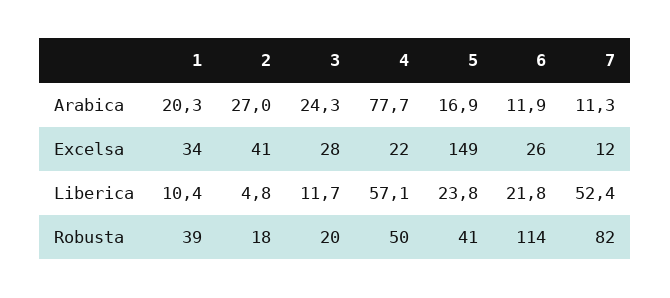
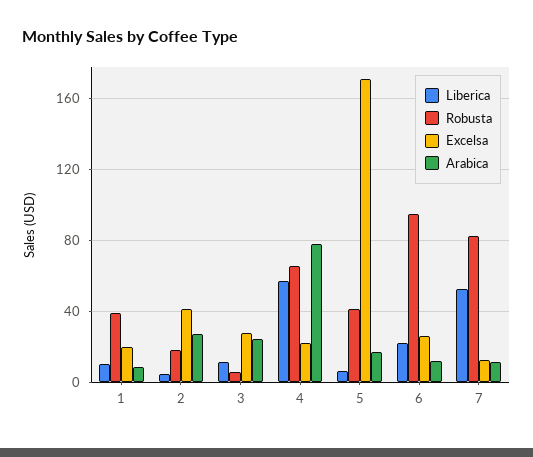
  {
    "Arabica": {
-     "1": 20.3,
+     "1": 10,
      "2": 27,
      "3": 24.3,
      "4": 77.7,
      "5": 16.9,
      "6": 11.9,
      "7": 11.3
    },
    "Excelsa": {
-     "1": 34,
+     "1": 20,
      "2": 41,
      "3": 28,
      "4": 22,
-     "5": 149,
+     "5": 170,
      "6": 26,
      "7": 12
    },
    "Liberica": {
      "1": 10.4,
      "2": 4.8,
      "3": 11.7,
      "4": 57.1,
-     "5": 23.8,
+     "5": 5,
      "6": 21.8,
      "7": 52.4
    },
    "Robusta": {
      "1": 39,
      "2": 18,
-     "3": 20,
+     "3": 5,
-     "4": 50,
+     "4": 65,
      "5": 41,
-     "6": 114,
+     "6": 95,
      "7": 82
    }
  }

